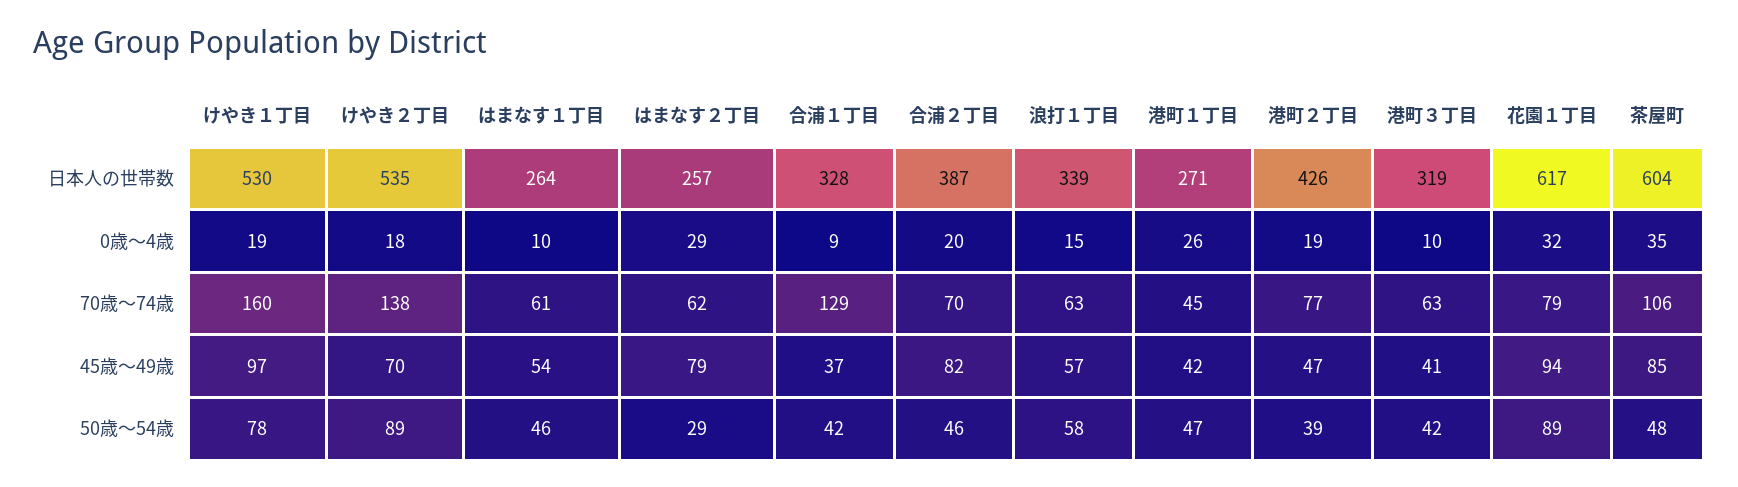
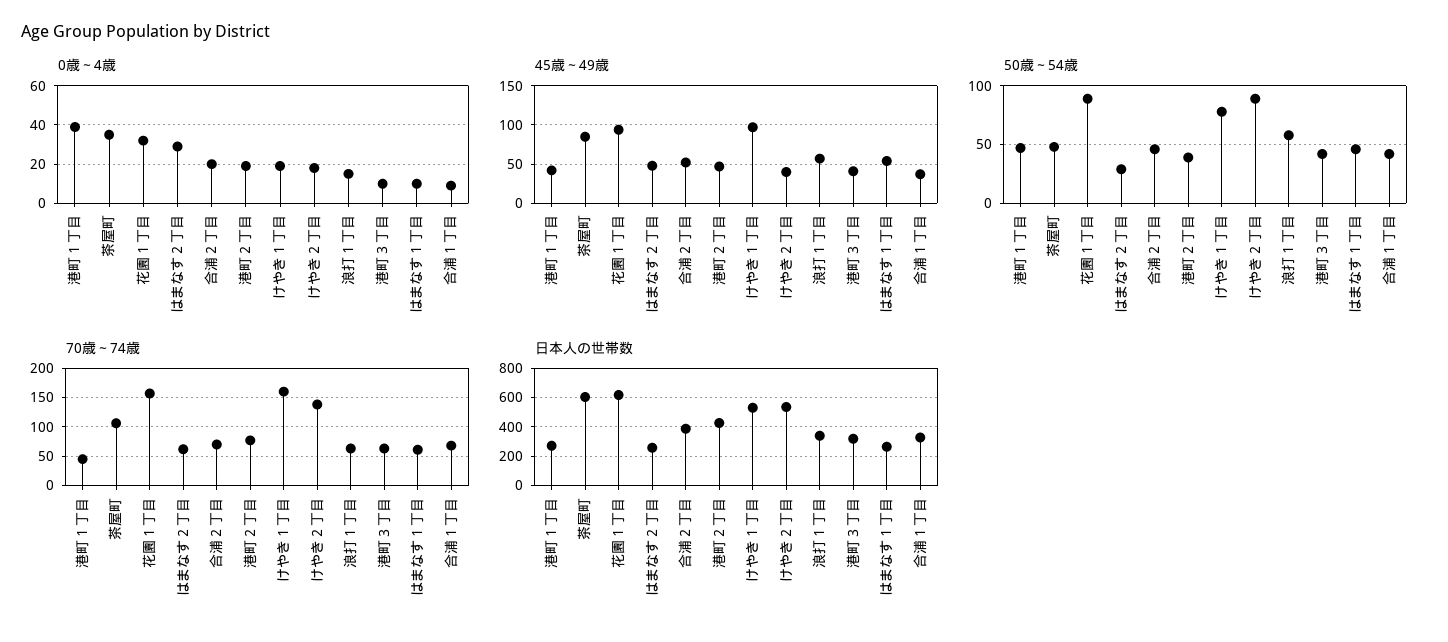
  {
    "日本人の世帯数": {
      "けやき１丁目": 530,
      "けやき２丁目": 535,
      "はまなす１丁目": 264,
      "はまなす２丁目": 257,
      "合浦１丁目": 328,
      "合浦２丁目": 387,
      "浪打１丁目": 339,
      "港町１丁目": 271,
      "港町２丁目": 426,
      "港町３丁目": 319,
      "花園１丁目": 617,
      "茶屋町": 604
    },
    "0歳～4歳": {
      "けやき１丁目": 19,
      "けやき２丁目": 18,
      "はまなす１丁目": 10,
      "はまなす２丁目": 29,
      "合浦１丁目": 9,
      "合浦２丁目": 20,
      "浪打１丁目": 15,
-     "港町１丁目": 26,
+     "港町１丁目": 40,
      "港町２丁目": 19,
      "港町３丁目": 10,
      "花園１丁目": 32,
      "茶屋町": 35
    },
    "70歳～74歳": {
      "けやき１丁目": 160,
      "けやき２丁目": 138,
      "はまなす１丁目": 61,
      "はまなす２丁目": 62,
-     "合浦１丁目": 129,
+     "合浦１丁目": 75,
      "合浦２丁目": 70,
      "浪打１丁目": 63,
      "港町１丁目": 45,
      "港町２丁目": 77,
      "港町３丁目": 63,
-     "花園１丁目": 79,
+     "花園１丁目": 150,
      "茶屋町": 106
    },
    "45歳～49歳": {
      "けやき１丁目": 97,
-     "けやき２丁目": 70,
+     "けやき２丁目": 40,
      "はまなす１丁目": 54,
-     "はまなす２丁目": 79,
+     "はまなす２丁目": 50,
      "合浦１丁目": 37,
-     "合浦２丁目": 82,
+     "合浦２丁目": 50,
      "浪打１丁目": 57,
      "港町１丁目": 42,
      "港町２丁目": 47,
      "港町３丁目": 41,
      "花園１丁目": 94,
      "茶屋町": 85
    },
    "50歳～54歳": {
      "けやき１丁目": 78,
      "けやき２丁目": 89,
      "はまなす１丁目": 46,
      "はまなす２丁目": 29,
      "合浦１丁目": 42,
      "合浦２丁目": 46,
      "浪打１丁目": 58,
      "港町１丁目": 47,
      "港町２丁目": 39,
      "港町３丁目": 42,
      "花園１丁目": 89,
      "茶屋町": 48
    }
  }

